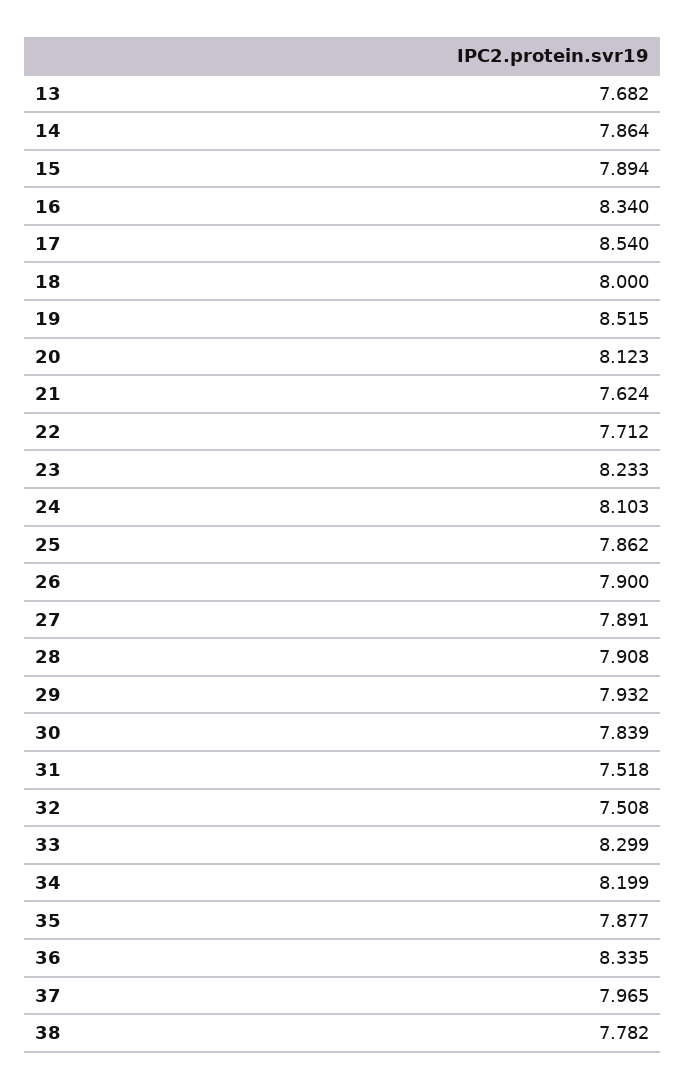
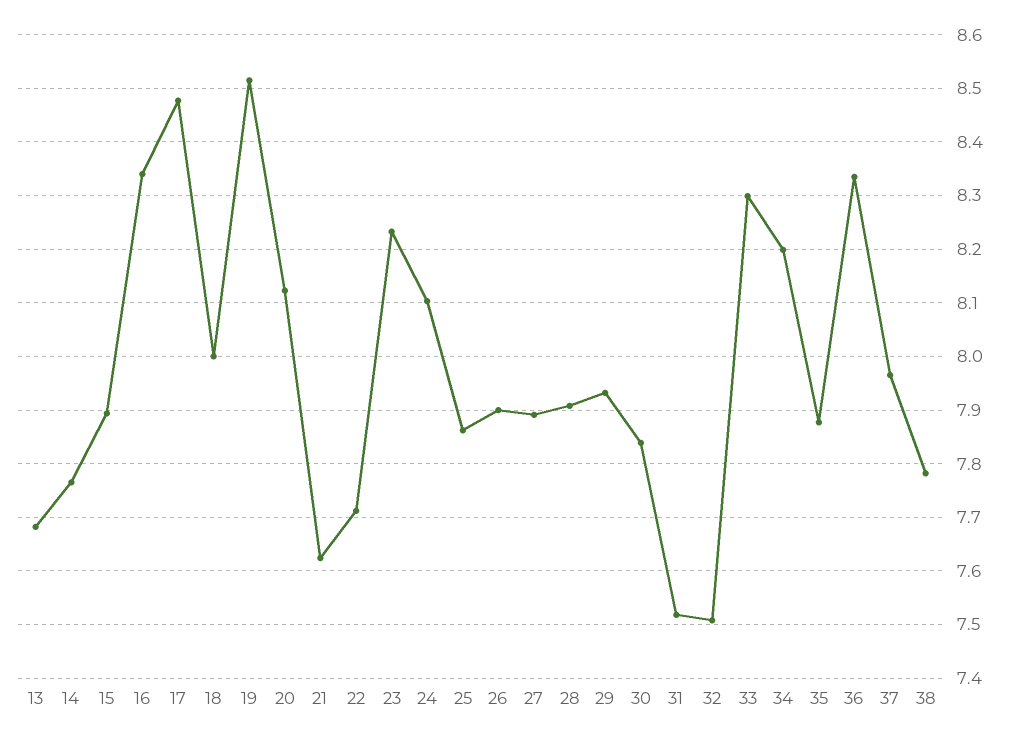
  {
    "13": 7.682,
-   "14": 7.864,
+   "14": 7.76,
    "15": 7.894,
    "16": 8.34,
-   "17": 8.54,
+   "17": 8.48,
    "18": 8,
    "19": 8.515,
    "20": 8.123,
    "21": 7.624,
    "22": 7.712,
    "23": 8.233,
    "24": 8.103,
    "25": 7.862,
    "26": 7.9,
    "27": 7.891,
    "28": 7.908,
    "29": 7.932,
    "30": 7.839,
    "31": 7.518,
    "32": 7.508,
    "33": 8.299,
    "34": 8.199,
    "35": 7.877,
    "36": 8.335,
    "37": 7.965,
    "38": 7.782
  }

